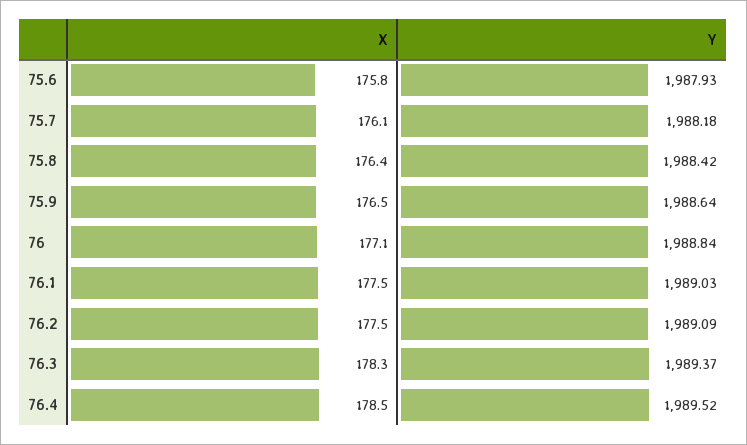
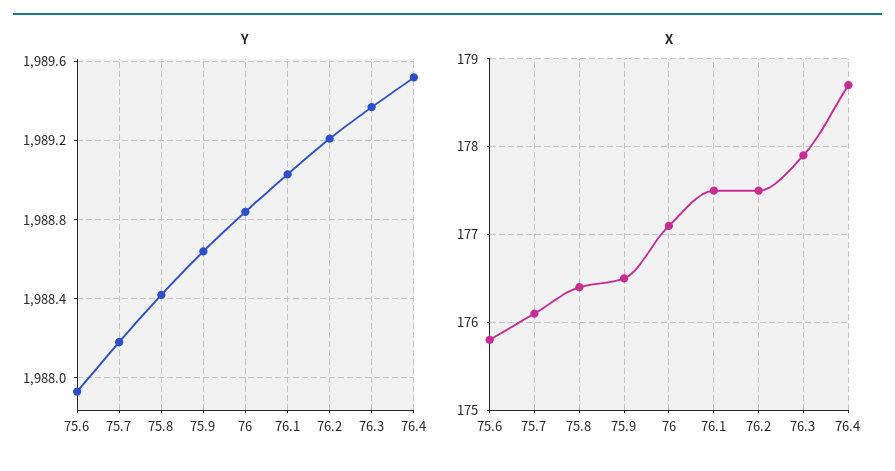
  {
    "X": {
      "75.6": 175.8,
      "75.7": 176.1,
      "75.8": 176.4,
      "75.9": 176.5,
      "76": 177.1,
      "76.1": 177.5,
      "76.2": 177.5,
-     "76.3": 178.3,
+     "76.3": 177.9,
-     "76.4": 178.5
+     "76.4": 178.7
    },
    "Y": {
      "75.6": 1987.93,
      "75.7": 1988.18,
      "75.8": 1988.42,
      "75.9": 1988.64,
      "76": 1988.84,
      "76.1": 1989.03,
-     "76.2": 1989.09,
+     "76.2": 1989.2,
      "76.3": 1989.37,
      "76.4": 1989.52
    }
  }

